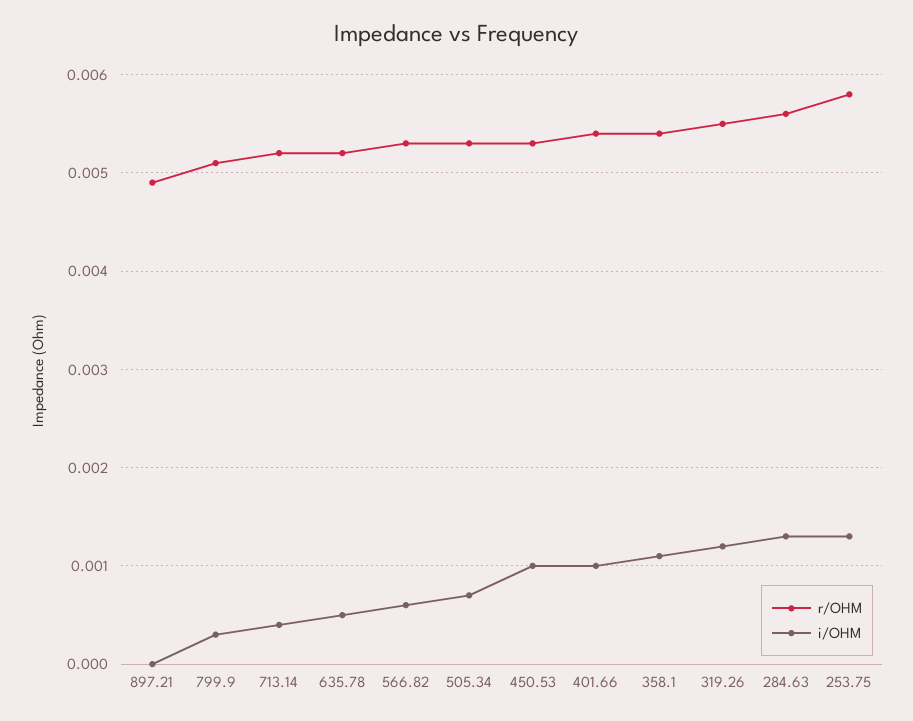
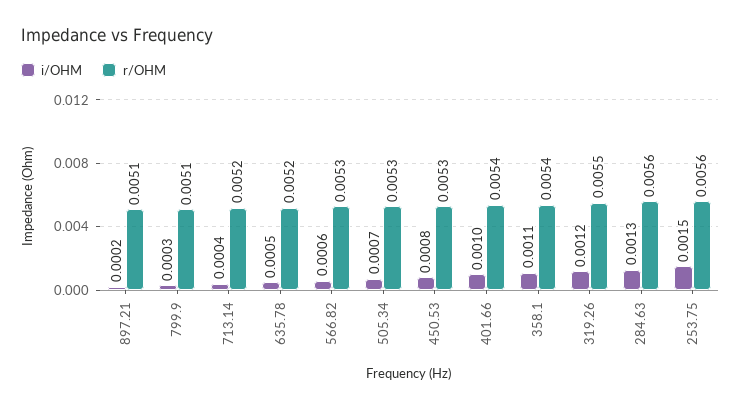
  {
    "r/OHM": {
-     "897.21": 0.0049,
+     "897.21": 0.0051,
      "799.9": 0.0051,
      "713.14": 0.0052,
      "635.78": 0.0052,
      "566.82": 0.0053,
      "505.34": 0.0053,
      "450.53": 0.0053,
      "401.66": 0.0054,
      "358.1": 0.0054,
      "319.26": 0.0055,
      "284.63": 0.0056,
-     "253.75": 0.0058
+     "253.75": 0.0056
    },
    "i/OHM": {
-     "897.21": 0,
+     "897.21": 0.0002,
      "799.9": 0.0003,
      "713.14": 0.0004,
      "635.78": 0.0005,
      "566.82": 0.0006,
      "505.34": 0.0007,
-     "450.53": 0.001,
+     "450.53": 0.0008,
      "401.66": 0.001,
      "358.1": 0.0011,
      "319.26": 0.0012,
      "284.63": 0.0013,
-     "253.75": 0.0013
+     "253.75": 0.0015
    }
  }

